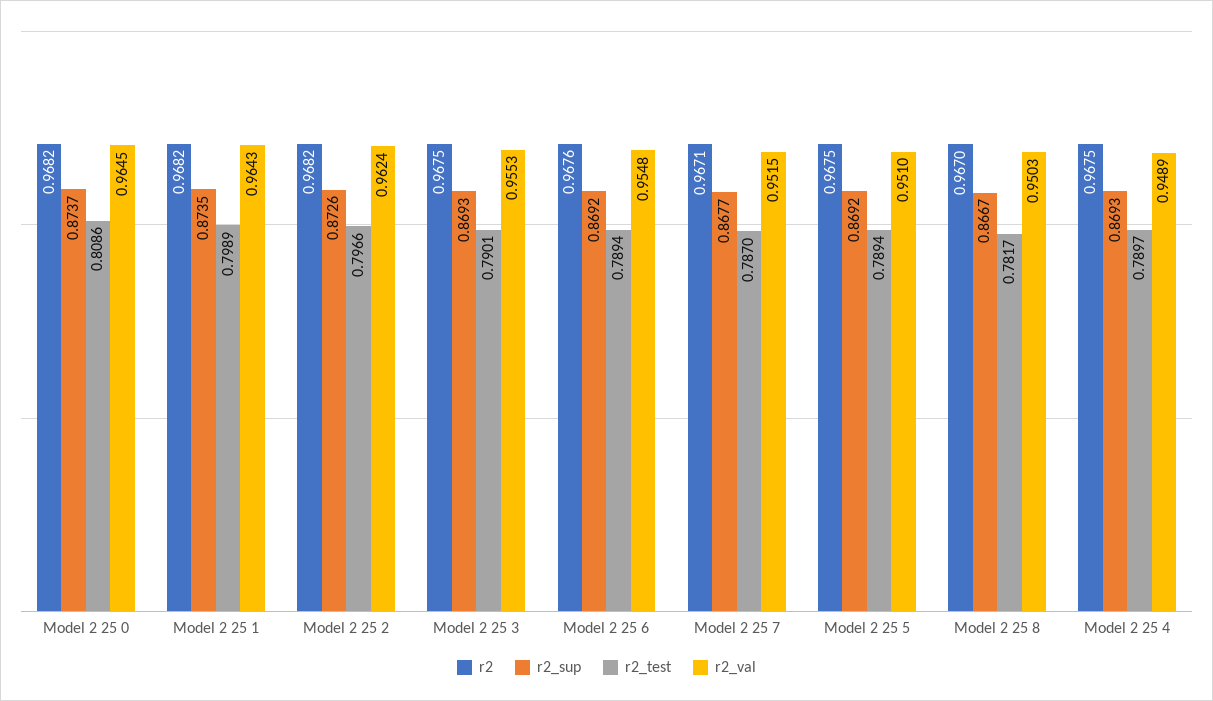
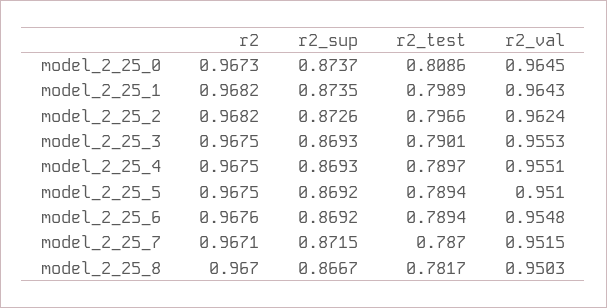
  {
    "r2": {
-     "Model 2 25 0": 0.9682,
+     "Model 2 25 0": 0.9673,
      "Model 2 25 1": 0.9682,
      "Model 2 25 2": 0.9682,
      "Model 2 25 3": 0.9675,
      "Model 2 25 6": 0.9676,
      "Model 2 25 7": 0.9671,
      "Model 2 25 5": 0.9675,
      "Model 2 25 8": 0.967,
      "Model 2 25 4": 0.9675
    },
    "r2_sup": {
      "Model 2 25 0": 0.8737,
      "Model 2 25 1": 0.8735,
      "Model 2 25 2": 0.8726,
      "Model 2 25 3": 0.8693,
      "Model 2 25 6": 0.8692,
-     "Model 2 25 7": 0.8677,
+     "Model 2 25 7": 0.8715,
      "Model 2 25 5": 0.8692,
      "Model 2 25 8": 0.8667,
      "Model 2 25 4": 0.8693
    },
    "r2_test": {
      "Model 2 25 0": 0.8086,
      "Model 2 25 1": 0.7989,
      "Model 2 25 2": 0.7966,
      "Model 2 25 3": 0.7901,
      "Model 2 25 6": 0.7894,
      "Model 2 25 7": 0.787,
      "Model 2 25 5": 0.7894,
      "Model 2 25 8": 0.7817,
      "Model 2 25 4": 0.7897
    },
    "r2_val": {
      "Model 2 25 0": 0.9645,
      "Model 2 25 1": 0.9643,
      "Model 2 25 2": 0.9624,
      "Model 2 25 3": 0.9553,
      "Model 2 25 6": 0.9548,
      "Model 2 25 7": 0.9515,
      "Model 2 25 5": 0.951,
      "Model 2 25 8": 0.9503,
-     "Model 2 25 4": 0.9489
+     "Model 2 25 4": 0.9551
    }
  }

